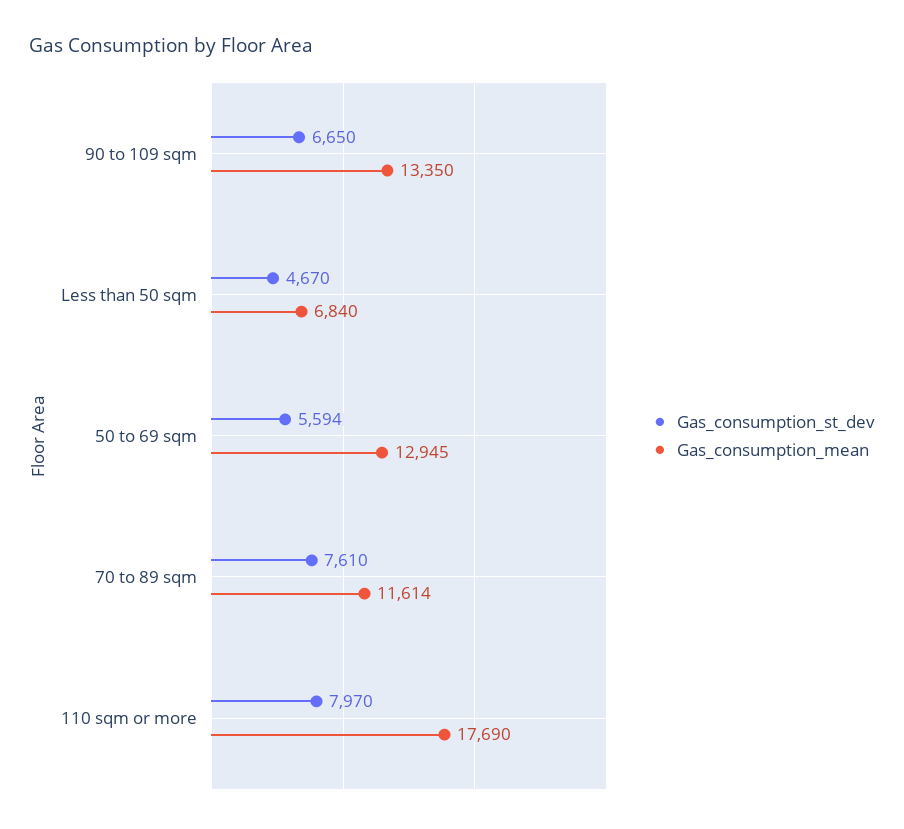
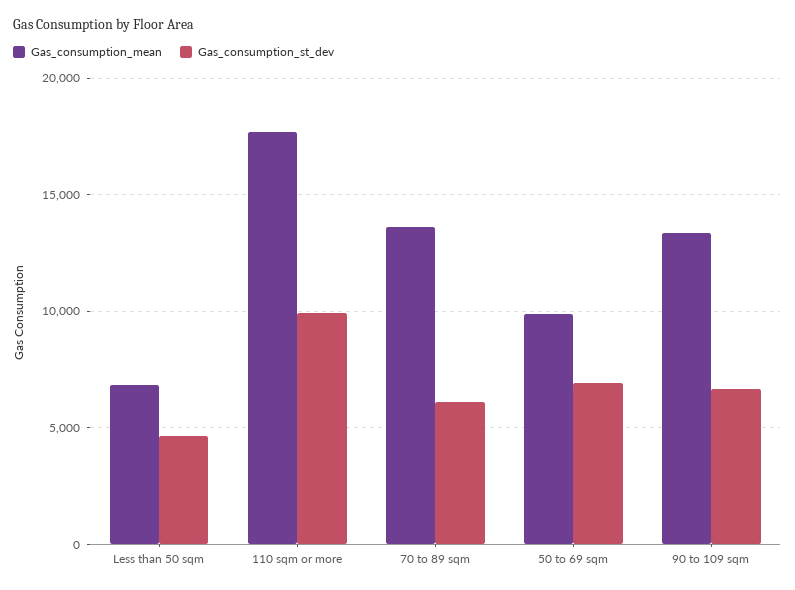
  {
    "Gas_consumption_st_dev": {
      "90 to 109 sqm": 6650,
      "Less than 50 sqm": 4670,
-     "50 to 69 sqm": 5594,
+     "50 to 69 sqm": 7000,
-     "70 to 89 sqm": 7610,
+     "70 to 89 sqm": 6000,
-     "110 sqm or more": 7970
+     "110 sqm or more": 10000
    },
    "Gas_consumption_mean": {
      "90 to 109 sqm": 13350,
      "Less than 50 sqm": 6840,
-     "50 to 69 sqm": 12945,
+     "50 to 69 sqm": 10000,
-     "70 to 89 sqm": 11614,
+     "70 to 89 sqm": 13500,
      "110 sqm or more": 17690
    }
  }

